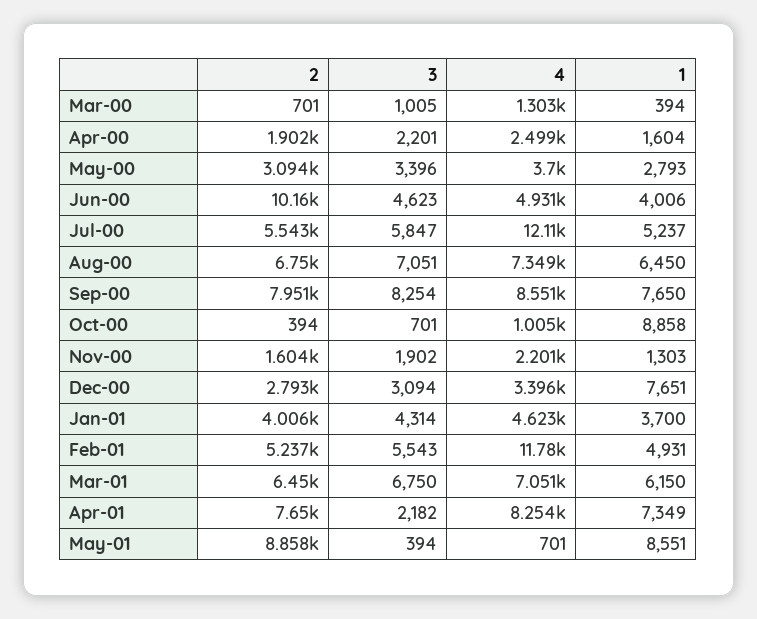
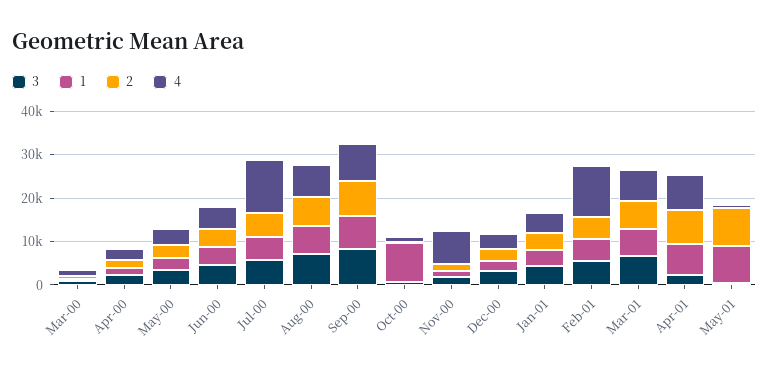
  {
    "2": {
      "Mar-00": 701,
      "Apr-00": 1902,
      "May-00": 3094,
-     "Jun-00": 10160,
+     "Jun-00": 4000,
      "Jul-00": 5543,
      "Aug-00": 6750,
      "Sep-00": 7951,
      "Oct-00": 394,
      "Nov-00": 1604,
      "Dec-00": 2793,
      "Jan-01": 4006,
      "Feb-01": 5237,
      "Mar-01": 6450,
      "Apr-01": 7650,
      "May-01": 8858
    },
    "3": {
      "Mar-00": 1005,
      "Apr-00": 2201,
      "May-00": 3396,
      "Jun-00": 4623,
      "Jul-00": 5847,
      "Aug-00": 7051,
      "Sep-00": 8254,
      "Oct-00": 701,
      "Nov-00": 1902,
      "Dec-00": 3094,
      "Jan-01": 4314,
      "Feb-01": 5543,
      "Mar-01": 6750,
      "Apr-01": 2182,
      "May-01": 394
    },
    "4": {
      "Mar-00": 1303,
      "Apr-00": 2499,
      "May-00": 3700,
      "Jun-00": 4931,
      "Jul-00": 12110,
      "Aug-00": 7349,
      "Sep-00": 8551,
      "Oct-00": 1005,
-     "Nov-00": 2201,
+     "Nov-00": 8000,
      "Dec-00": 3396,
      "Jan-01": 4623,
      "Feb-01": 11780,
      "Mar-01": 7051,
      "Apr-01": 8254,
      "May-01": 701
    },
    "1": {
      "Mar-00": 394,
      "Apr-00": 1604,
      "May-00": 2793,
      "Jun-00": 4006,
      "Jul-00": 5237,
      "Aug-00": 6450,
      "Sep-00": 7650,
      "Oct-00": 8858,
      "Nov-00": 1303,
-     "Dec-00": 7651,
+     "Dec-00": 2000,
      "Jan-01": 3700,
      "Feb-01": 4931,
      "Mar-01": 6150,
      "Apr-01": 7349,
      "May-01": 8551
    }
  }

